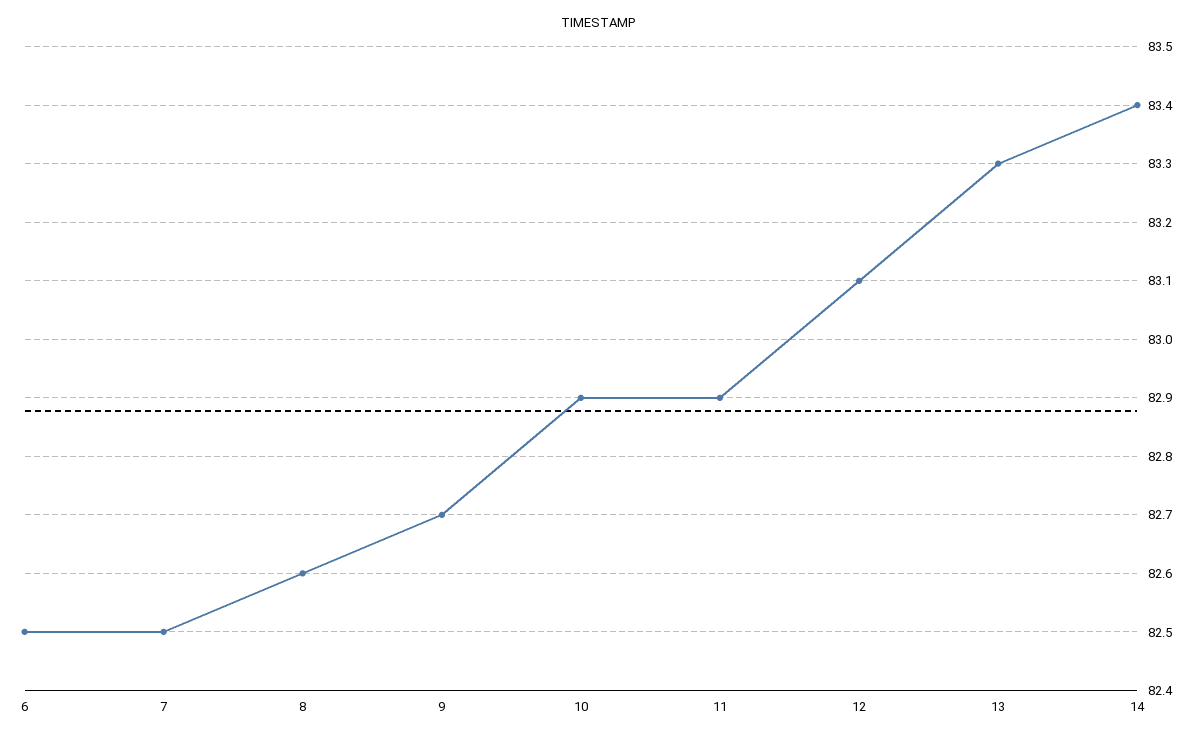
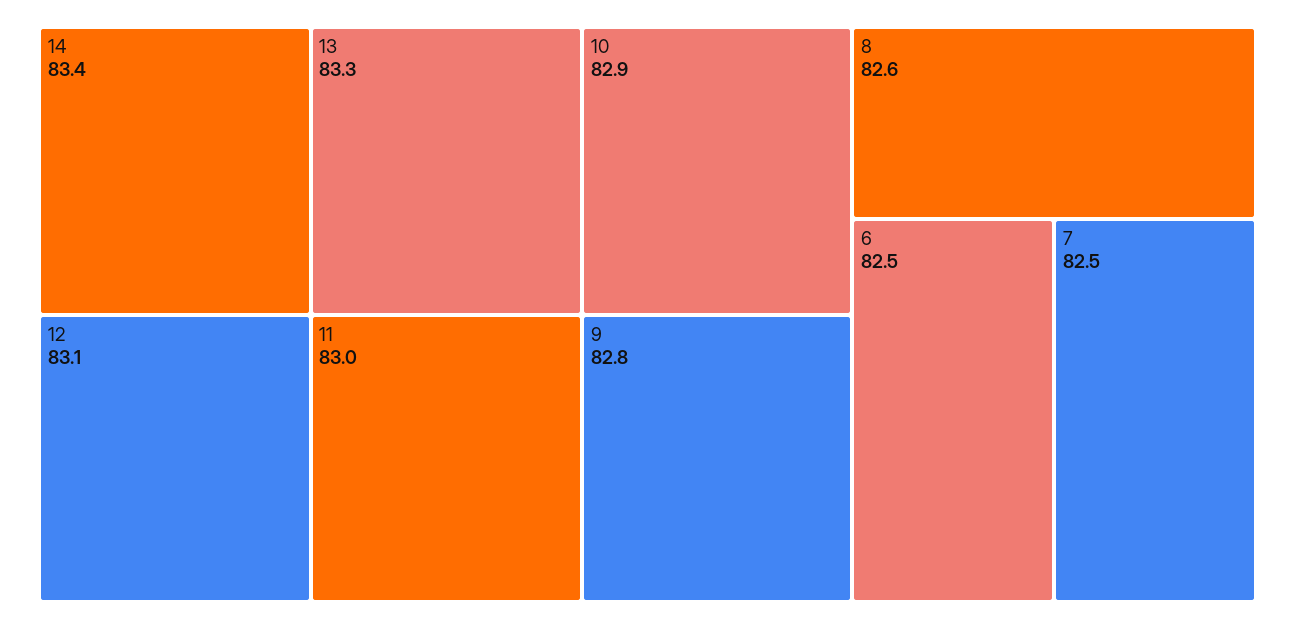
  {
    "6": 82.5,
    "7": 82.5,
    "8": 82.6,
-   "9": 82.7,
+   "9": 82.8,
    "10": 82.9,
-   "11": 82.9,
+   "11": 83,
    "12": 83.1,
    "13": 83.3,
    "14": 83.4
  }

